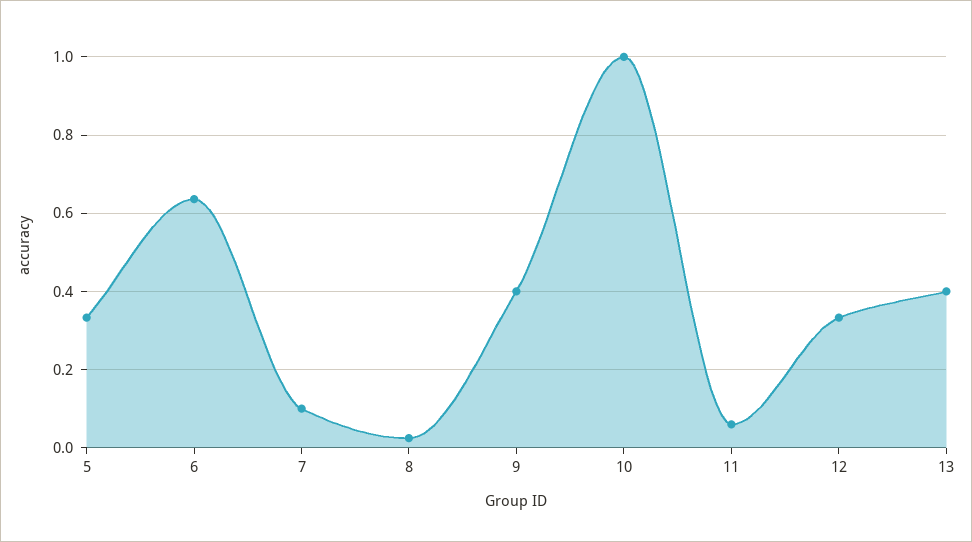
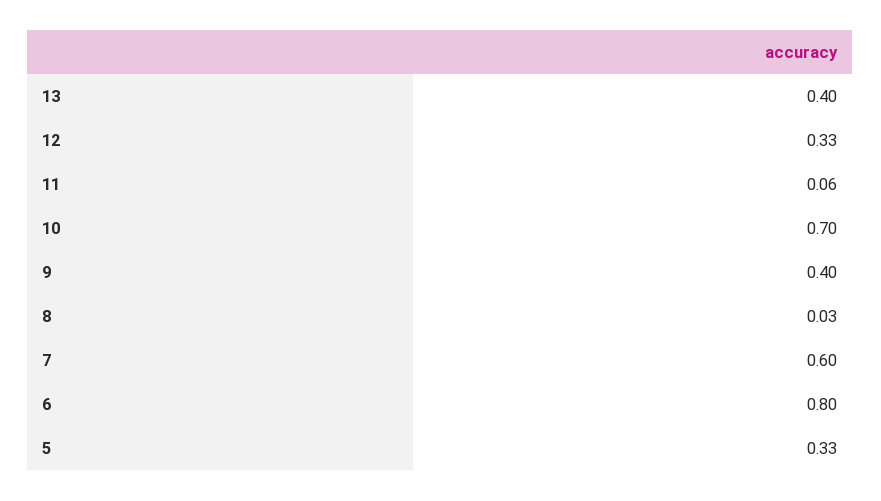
  {
    "5": 0.33,
-   "6": 0.64,
+   "6": 0.8,
-   "7": 0.1,
+   "7": 0.6,
    "8": 0.03,
    "9": 0.4,
-   "10": 1,
+   "10": 0.7,
    "11": 0.06,
    "12": 0.33,
    "13": 0.4
  }

